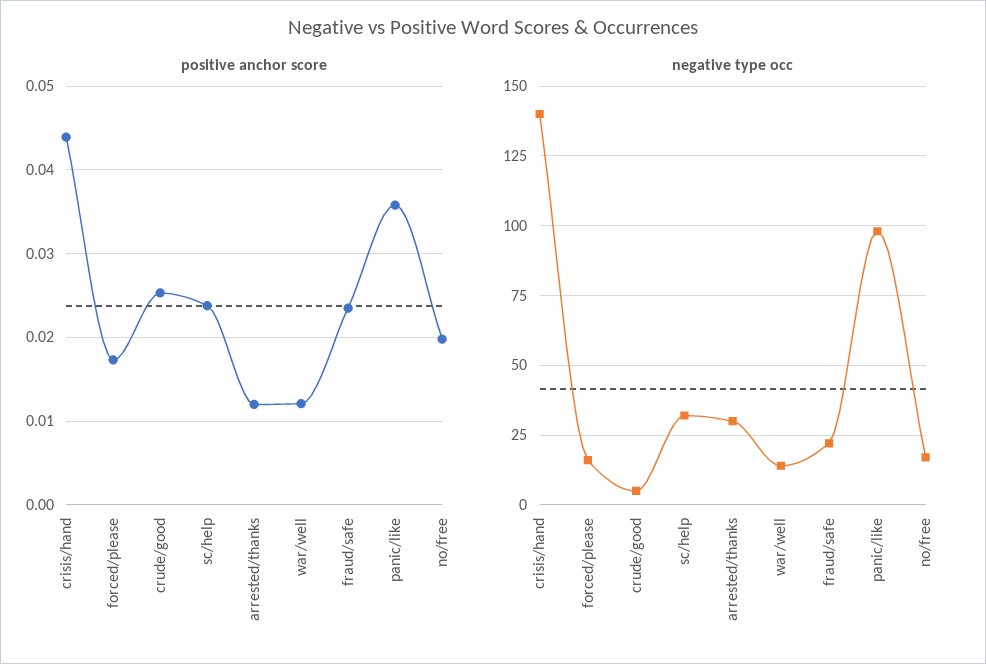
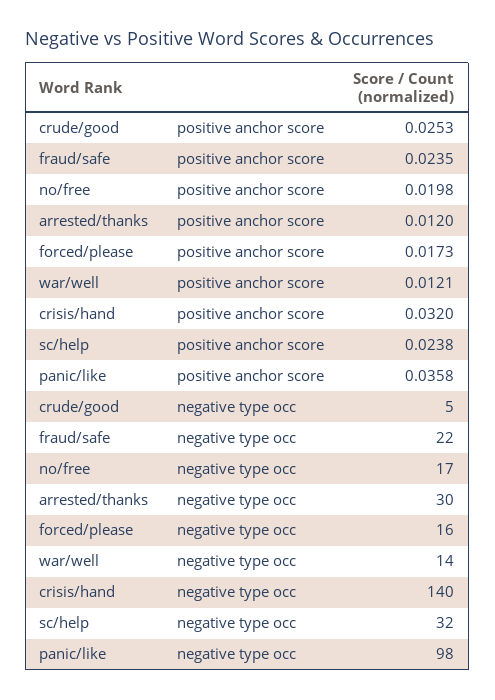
  {
    "positive anchor score": {
-     "crisis/hand": 0.044,
+     "crisis/hand": 0.032,
      "forced/please": 0.0173,
      "crude/good": 0.0253,
      "sc/help": 0.0238,
      "arrested/thanks": 0.012,
      "war/well": 0.0121,
      "fraud/safe": 0.0235,
      "panic/like": 0.0358,
      "no/free": 0.0198
    },
    "negative type occ": {
      "crisis/hand": 140,
      "forced/please": 16,
      "crude/good": 5,
      "sc/help": 32,
      "arrested/thanks": 30,
      "war/well": 14,
      "fraud/safe": 22,
      "panic/like": 98,
      "no/free": 17
    }
  }

